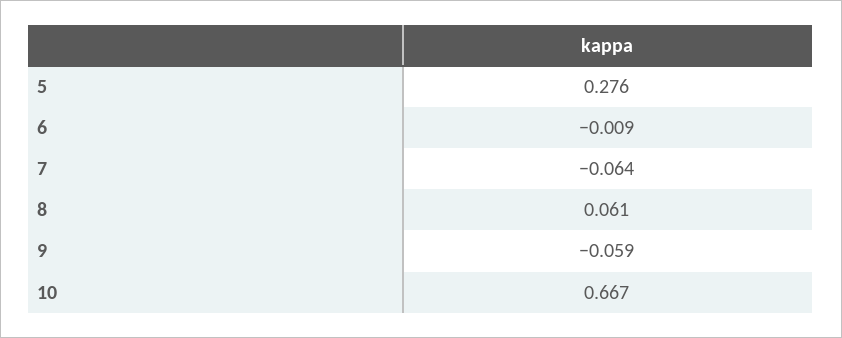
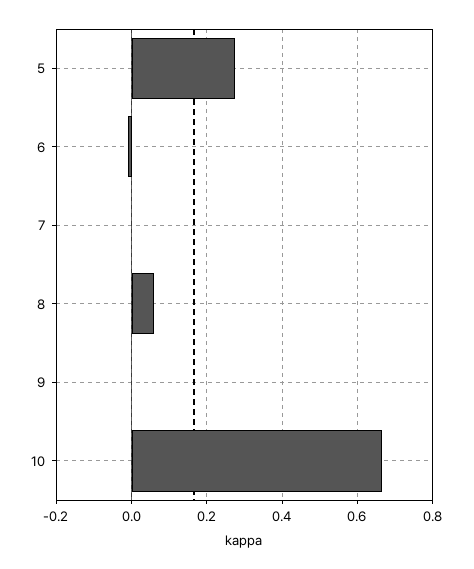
  {
    "5": 0.276,
    "6": -0.009,
-   "7": -0.064,
+   "7": 0,
    "8": 0.061,
-   "9": -0.059,
+   "9": 0,
    "10": 0.667
  }

